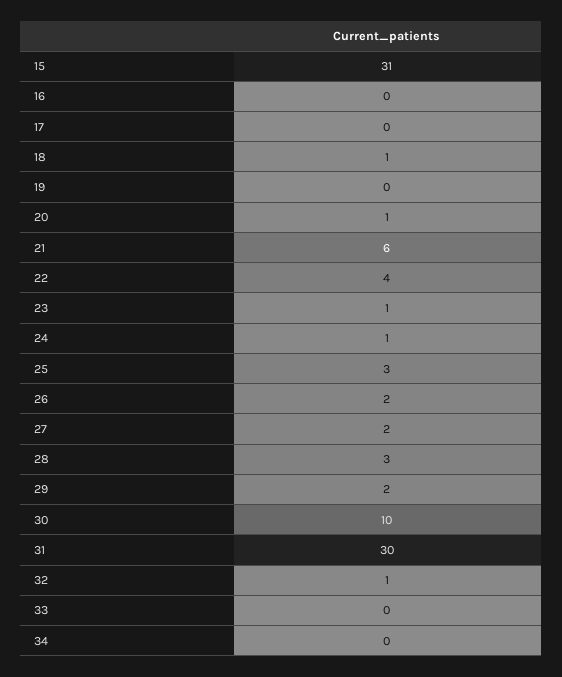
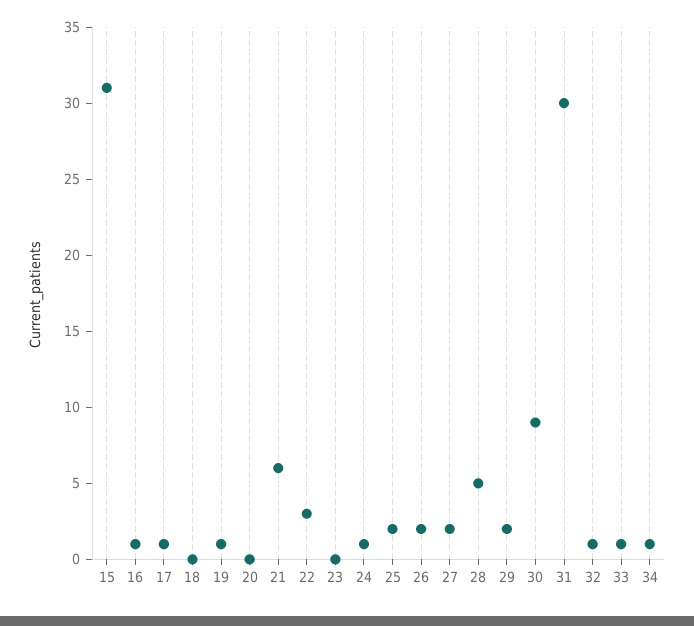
  {
    "15": 31,
-   "16": 0,
+   "16": 1,
-   "17": 0,
+   "17": 1,
-   "18": 1,
+   "18": 0,
-   "19": 0,
+   "19": 1,
-   "20": 1,
+   "20": 0,
    "21": 6,
-   "22": 4,
+   "22": 3,
-   "23": 1,
+   "23": 0,
    "24": 1,
-   "25": 3,
+   "25": 2,
    "26": 2,
    "27": 2,
-   "28": 3,
+   "28": 5,
    "29": 2,
-   "30": 10,
+   "30": 9,
    "31": 30,
    "32": 1,
-   "33": 0,
+   "33": 1,
-   "34": 0
+   "34": 1
  }

